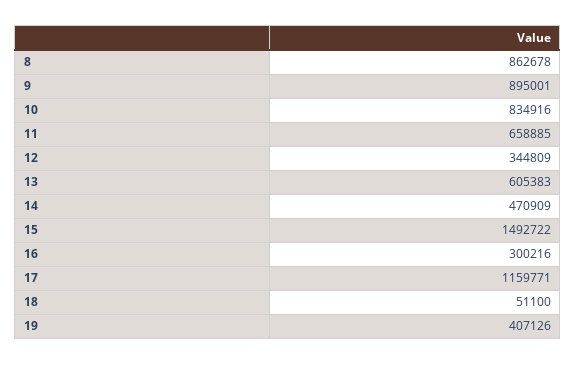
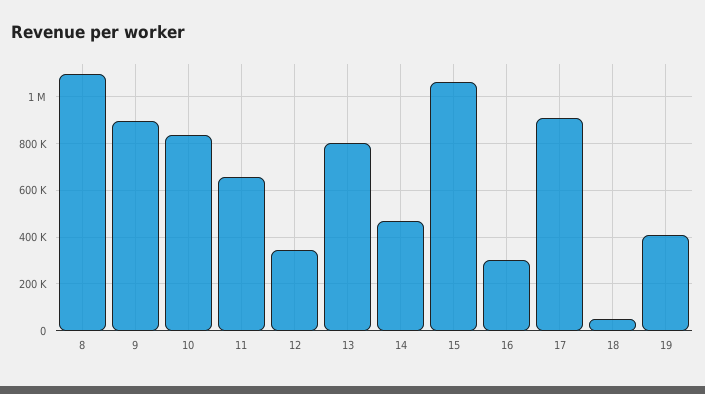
  {
-   "8": 862678,
+   "8": 1100000,
    "9": 895001,
    "10": 834916,
    "11": 658885,
    "12": 344809,
-   "13": 605383,
+   "13": 800000,
    "14": 470909,
-   "15": 1492722,
+   "15": 1050000,
    "16": 300216,
-   "17": 1159771,
+   "17": 900000,
    "18": 51100,
    "19": 407126
  }

